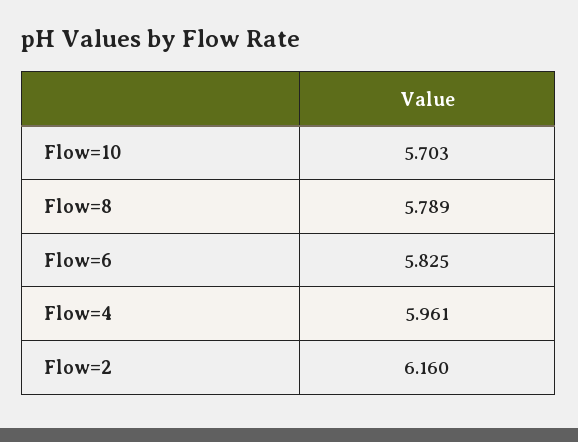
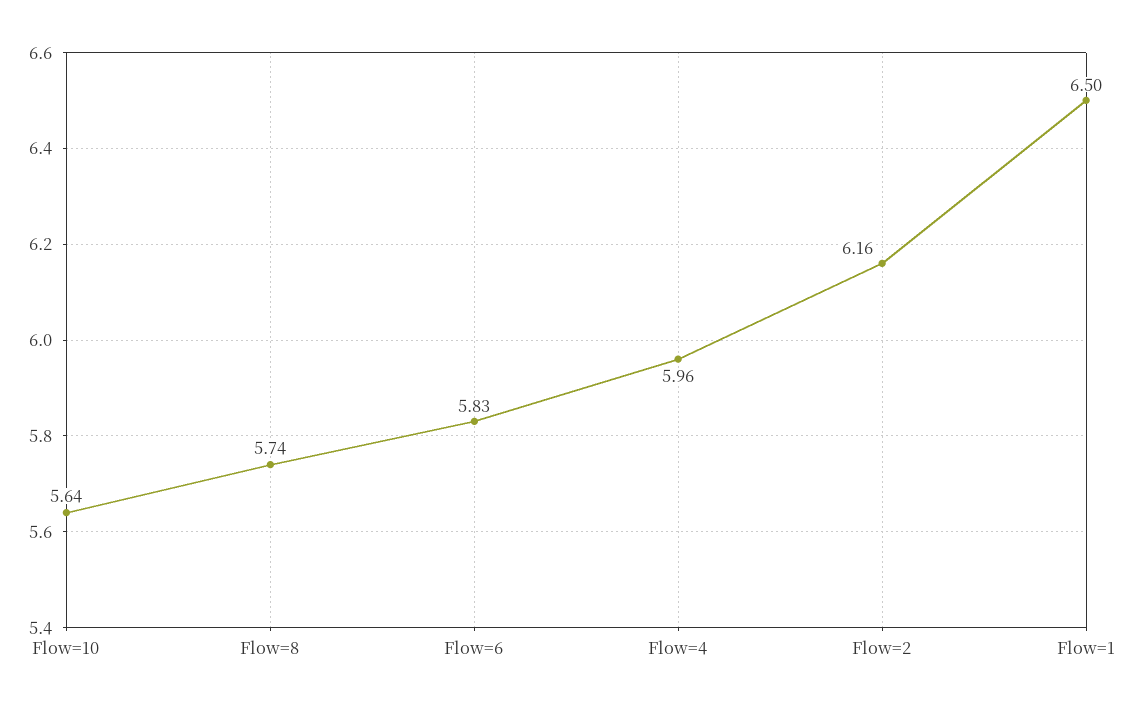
  {
-   "Flow=10": 5.703,
+   "Flow=10": 5.64,
-   "Flow=8": 5.789,
+   "Flow=8": 5.74,
    "Flow=6": 5.825,
    "Flow=4": 5.961,
-   "Flow=2": 6.16
+   "Flow=2": 6.16,
+   "Flow=1": 6.5
  }

